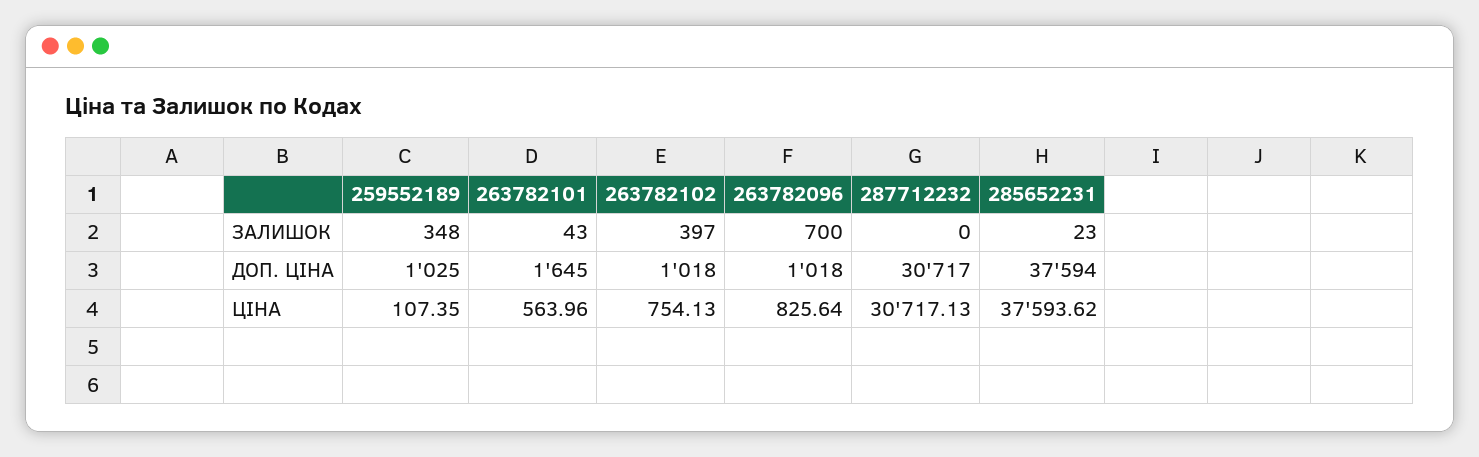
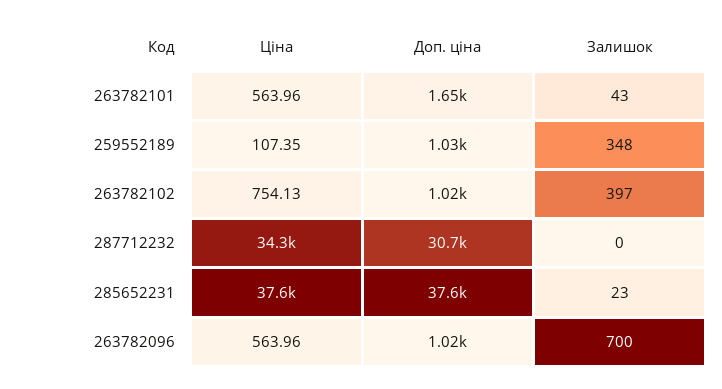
  {
    "259552189": {
      "ЗАЛИШОК": 348,
      "ДОП. ЦІНА": 1025,
      "ЦІНА": 107.35
    },
    "263782101": {
      "ЗАЛИШОК": 43,
      "ДОП. ЦІНА": 1645,
      "ЦІНА": 563.96
    },
    "263782102": {
      "ЗАЛИШОК": 397,
      "ДОП. ЦІНА": 1018,
      "ЦІНА": 754.13
    },
    "263782096": {
      "ЗАЛИШОК": 700,
      "ДОП. ЦІНА": 1018,
-     "ЦІНА": 825.64
+     "ЦІНА": 563.96
    },
    "287712232": {
      "ЗАЛИШОК": 0,
      "ДОП. ЦІНА": 30717,
-     "ЦІНА": 30717.13
+     "ЦІНА": 34300
    },
    "285652231": {
      "ЗАЛИШОК": 23,
      "ДОП. ЦІНА": 37594,
      "ЦІНА": 37593.62
    }
  }

